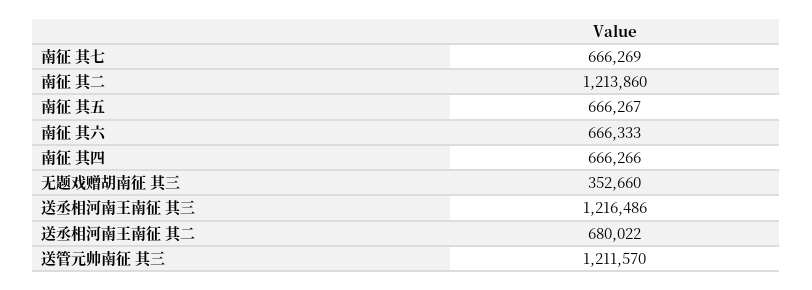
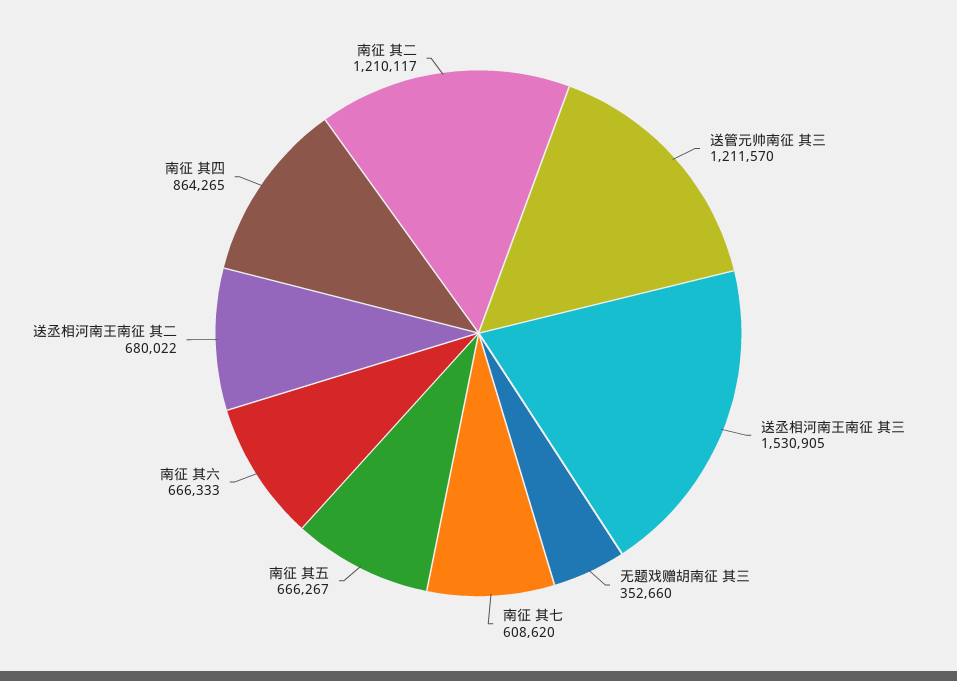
  {
-   "南征 其七": 666269,
+   "南征 其七": 608620,
-   "南征 其二": 1213860,
+   "南征 其二": 1210117,
    "南征 其五": 666267,
    "南征 其六": 666333,
-   "南征 其四": 666266,
+   "南征 其四": 864265,
    "无题戏赠胡南征 其三": 352660,
-   "送丞相河南王南征 其三": 1216486,
+   "送丞相河南王南征 其三": 1530905,
    "送丞相河南王南征 其二": 680022,
    "送管元帅南征 其三": 1211570
  }

